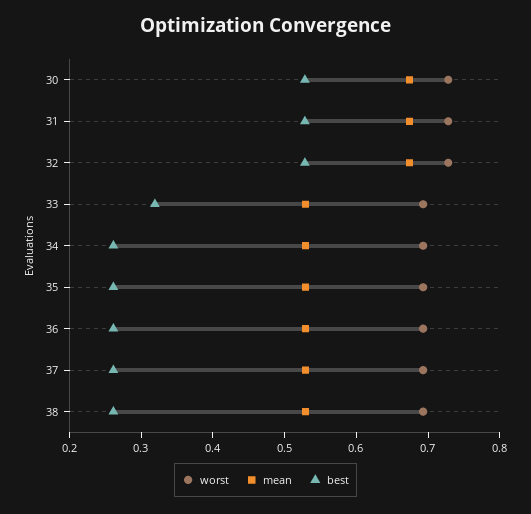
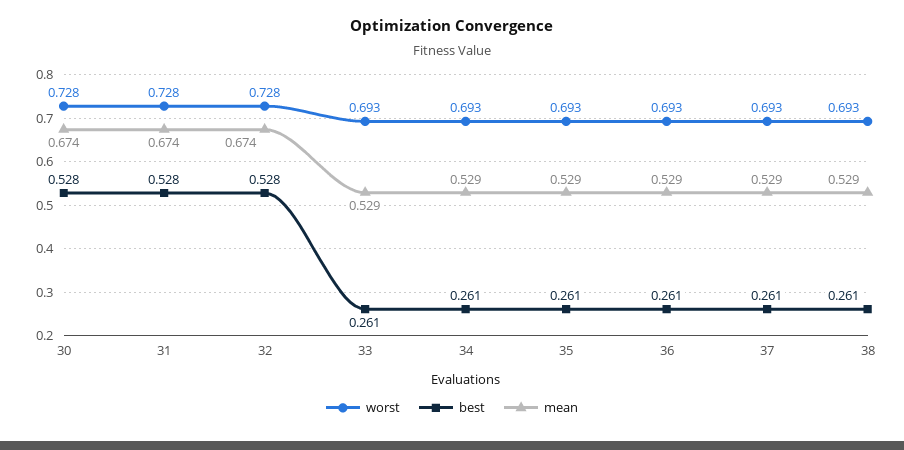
  {
    "worst": {
      "30": 0.728,
      "31": 0.728,
      "32": 0.728,
      "33": 0.693,
      "34": 0.693,
      "35": 0.693,
      "36": 0.693,
      "37": 0.693,
      "38": 0.693
    },
    "mean": {
      "30": 0.674,
      "31": 0.674,
      "32": 0.674,
      "33": 0.529,
      "34": 0.529,
      "35": 0.529,
      "36": 0.529,
      "37": 0.529,
      "38": 0.529
    },
    "best": {
      "30": 0.528,
      "31": 0.528,
      "32": 0.528,
-     "33": 0.32,
+     "33": 0.261,
      "34": 0.261,
      "35": 0.261,
      "36": 0.261,
      "37": 0.261,
      "38": 0.261
    }
  }

